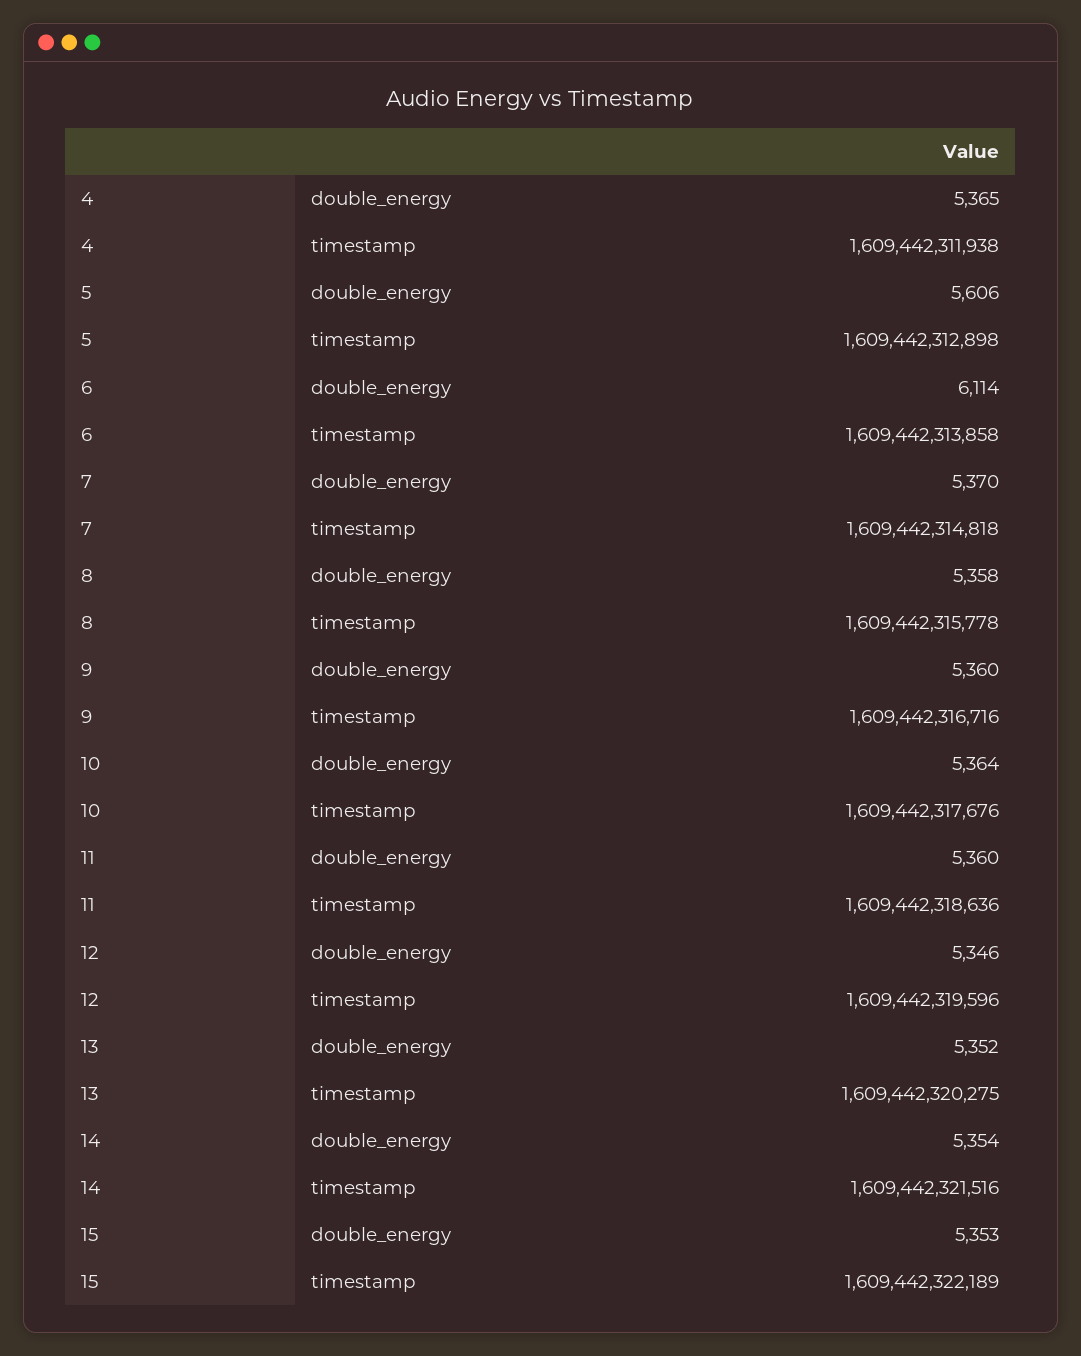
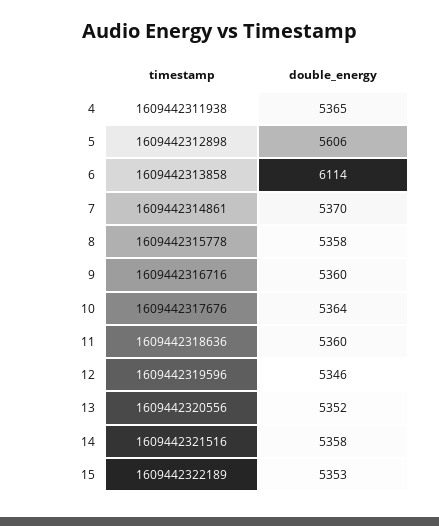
  {
    "4": {
      "double_energy": 5365,
      "timestamp": 1609442311938
    },
    "5": {
      "double_energy": 5606,
      "timestamp": 1609442312898
    },
    "6": {
      "double_energy": 6114,
      "timestamp": 1609442313858
    },
    "7": {
      "double_energy": 5370,
-     "timestamp": 1609442314818
+     "timestamp": 1609442314861
    },
    "8": {
      "double_energy": 5358,
      "timestamp": 1609442315778
    },
    "9": {
      "double_energy": 5360,
      "timestamp": 1609442316716
    },
    "10": {
      "double_energy": 5364,
      "timestamp": 1609442317676
    },
    "11": {
      "double_energy": 5360,
      "timestamp": 1609442318636
    },
    "12": {
      "double_energy": 5346,
      "timestamp": 1609442319596
    },
    "13": {
      "double_energy": 5352,
-     "timestamp": 1609442320275
+     "timestamp": 1609442320556
    },
    "14": {
-     "double_energy": 5354,
+     "double_energy": 5358,
      "timestamp": 1609442321516
    },
    "15": {
      "double_energy": 5353,
      "timestamp": 1609442322189
    }
  }

